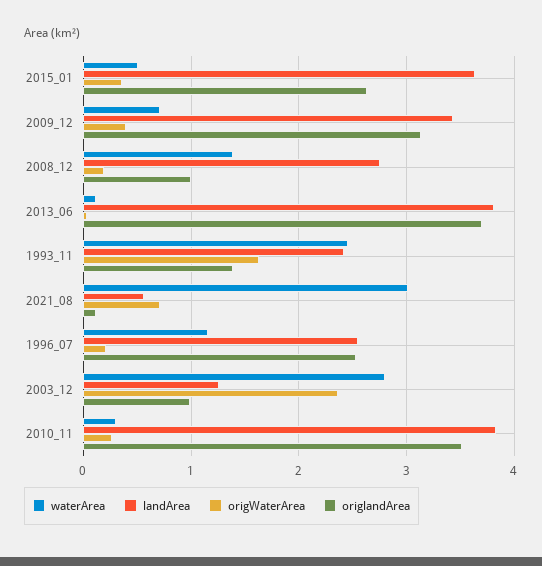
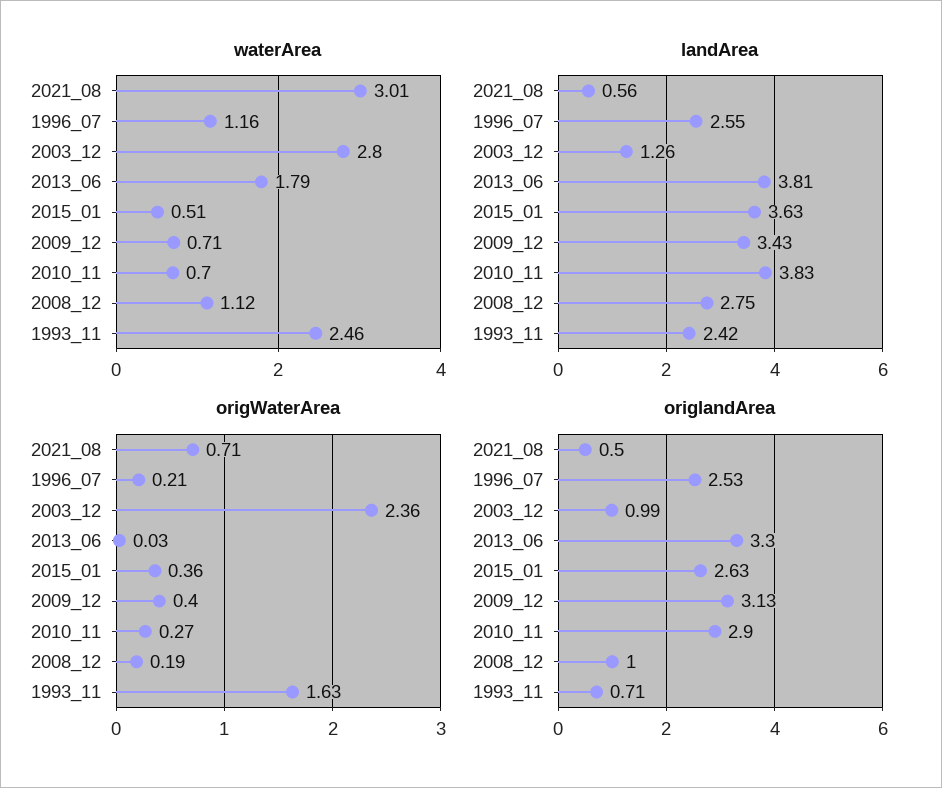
  {
    "waterArea": {
      "2015_01": 0.51,
      "2009_12": 0.71,
-     "2008_12": 1.4,
+     "2008_12": 1.12,
-     "2013_06": 0.1,
+     "2013_06": 1.79,
      "1993_11": 2.46,
      "2021_08": 3.01,
      "1996_07": 1.16,
      "2003_12": 2.8,
-     "2010_11": 0.3
+     "2010_11": 0.7
    },
    "landArea": {
      "2015_01": 3.63,
      "2009_12": 3.43,
      "2008_12": 2.75,
      "2013_06": 3.81,
      "1993_11": 2.42,
      "2021_08": 0.56,
      "1996_07": 2.55,
      "2003_12": 1.26,
      "2010_11": 3.83
    },
    "origWaterArea": {
      "2015_01": 0.36,
      "2009_12": 0.4,
      "2008_12": 0.19,
      "2013_06": 0.03,
      "1993_11": 1.63,
      "2021_08": 0.71,
      "1996_07": 0.21,
      "2003_12": 2.36,
      "2010_11": 0.27
    },
    "origlandArea": {
      "2015_01": 2.63,
      "2009_12": 3.13,
      "2008_12": 1,
-     "2013_06": 3.7,
+     "2013_06": 3.3,
-     "1993_11": 1.4,
+     "1993_11": 0.71,
-     "2021_08": 0.1,
+     "2021_08": 0.5,
      "1996_07": 2.53,
      "2003_12": 0.99,
-     "2010_11": 3.5
+     "2010_11": 2.9
    }
  }

